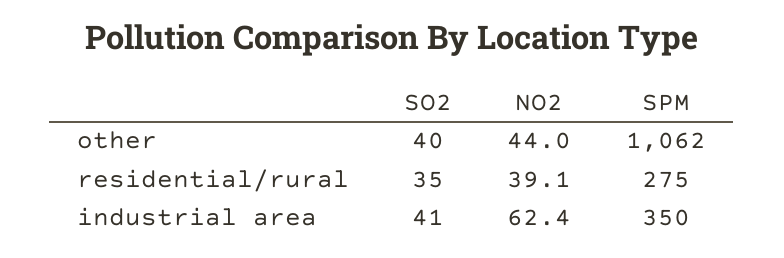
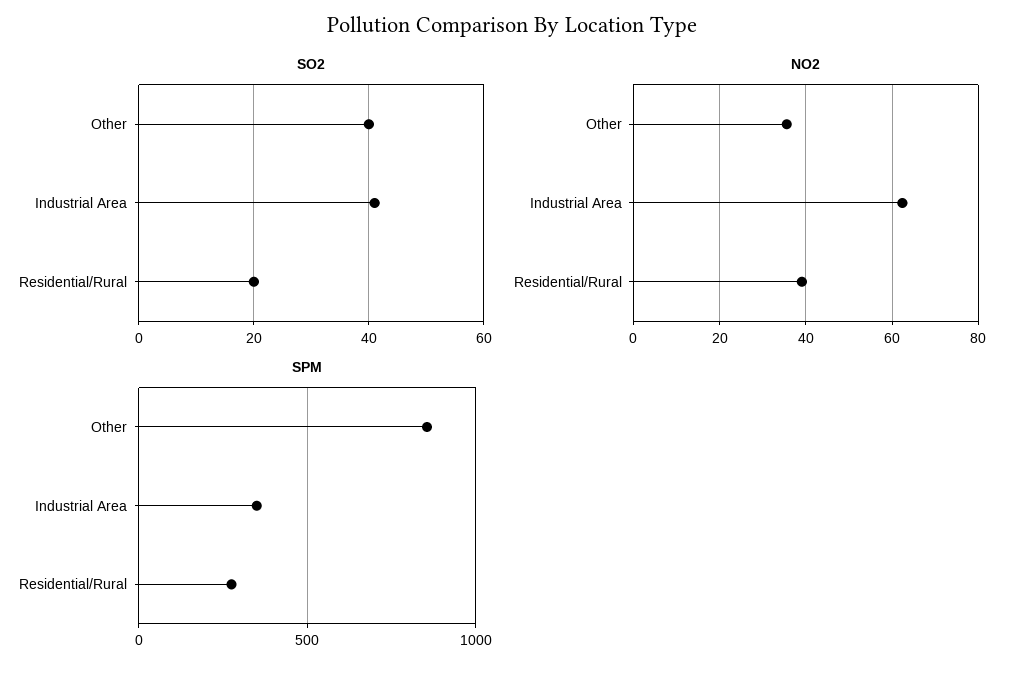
  {
    "SO2": {
      "other": 40,
-     "residential/rural": 35,
+     "residential/rural": 20,
      "industrial area": 41
    },
    "NO2": {
-     "other": 44,
+     "other": 36,
      "residential/rural": 39.1,
      "industrial area": 62.4
    },
    "SPM": {
-     "other": 1062,
+     "other": 850,
      "residential/rural": 275,
      "industrial area": 350
    }
  }

